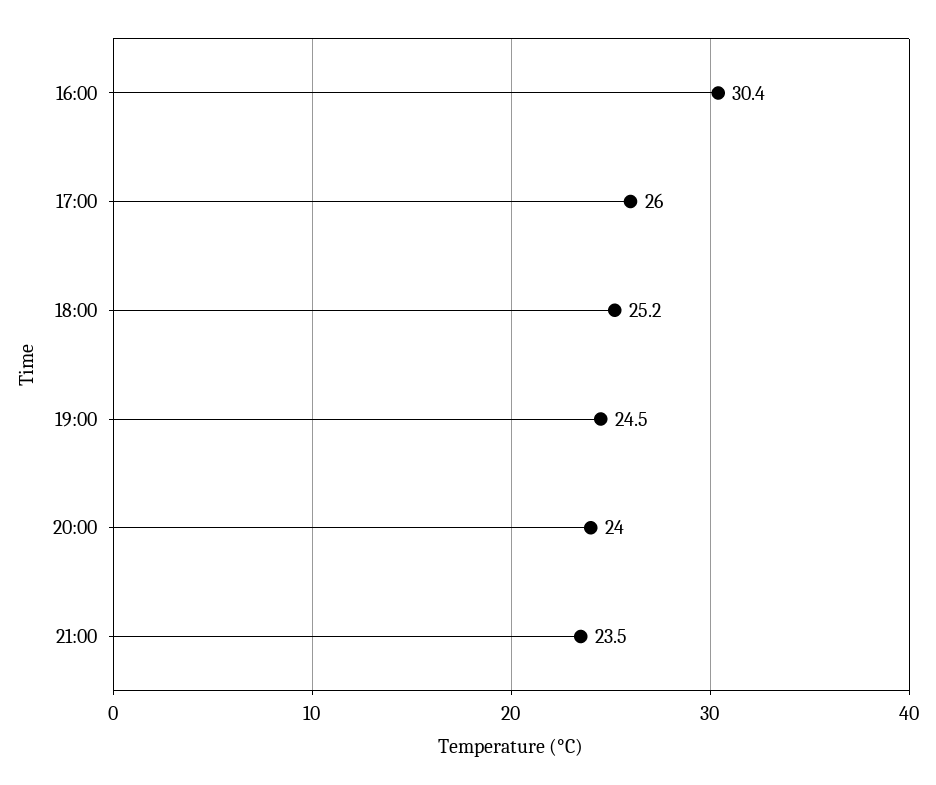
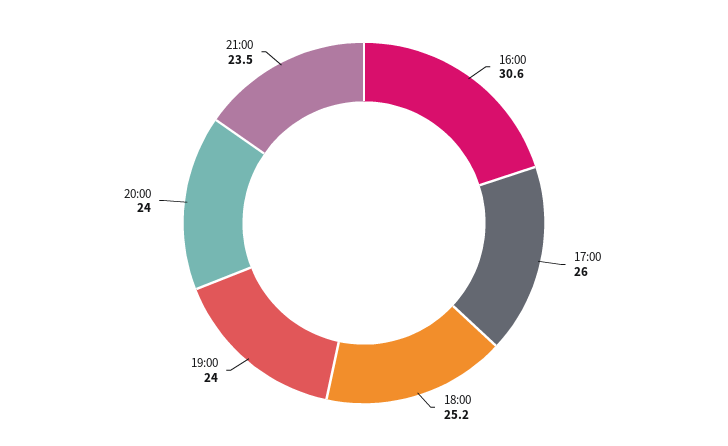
  {
-   "16:00": 30.4,
+   "16:00": 30.6,
    "17:00": 26,
    "18:00": 25.2,
-   "19:00": 24.5,
+   "19:00": 24,
    "20:00": 24,
    "21:00": 23.5
  }

